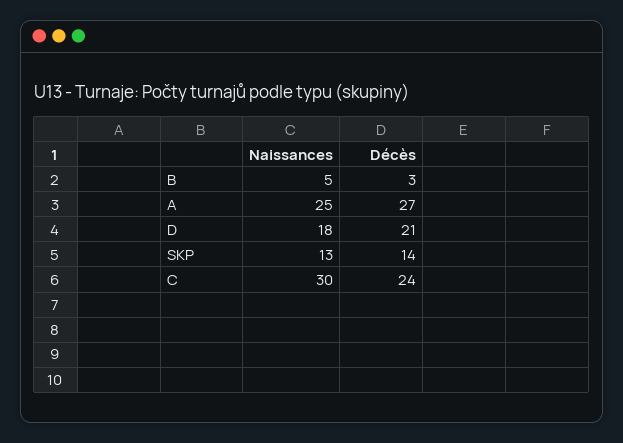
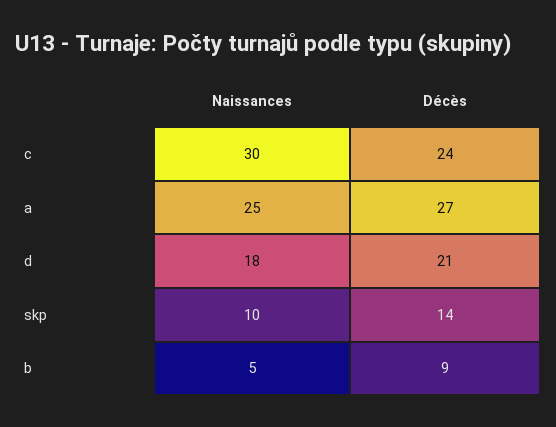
  {
    "Naissances": {
      "B": 5,
      "A": 25,
      "D": 18,
-     "SKP": 13,
+     "SKP": 10,
      "C": 30
    },
    "Décès": {
-     "B": 3,
+     "B": 9,
      "A": 27,
      "D": 21,
      "SKP": 14,
      "C": 24
    }
  }

